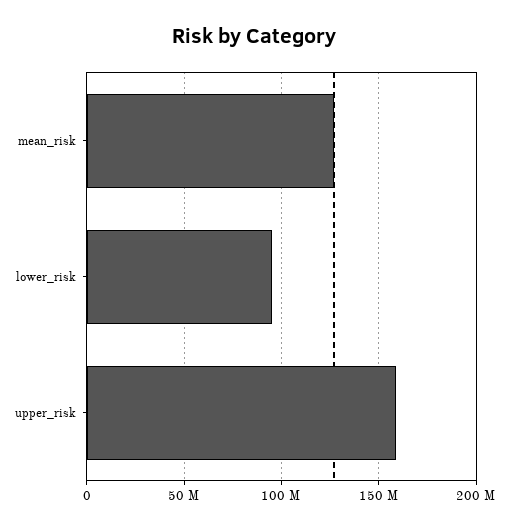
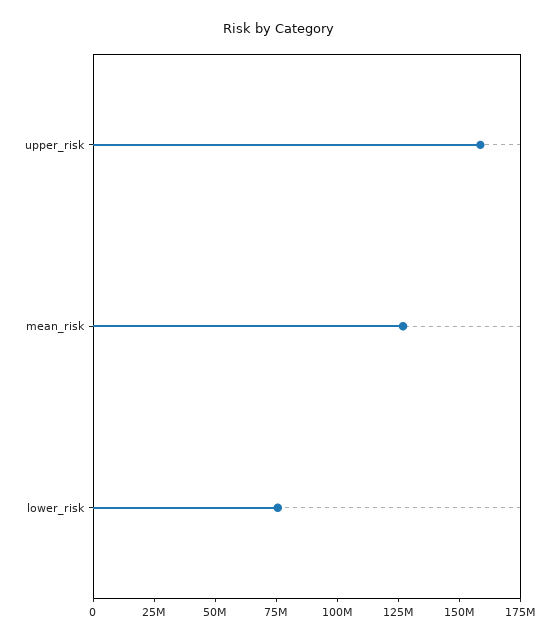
  {
    "mean_risk": 125000000,
-   "lower_risk": 95000000,
+   "lower_risk": 75000000,
    "upper_risk": 160000000
  }

